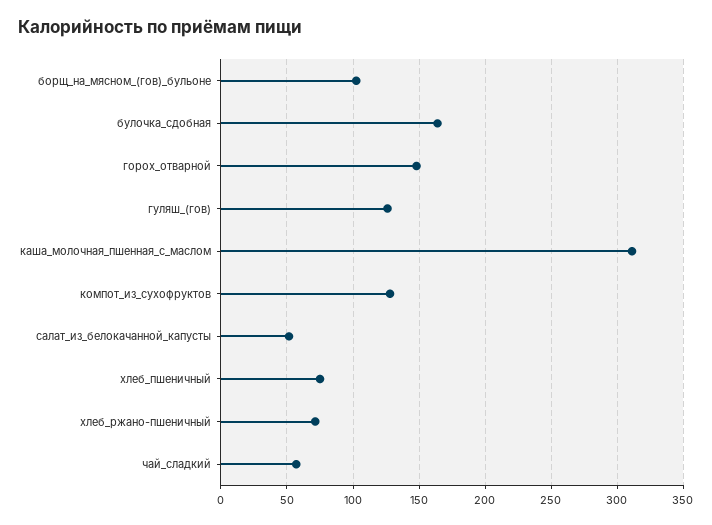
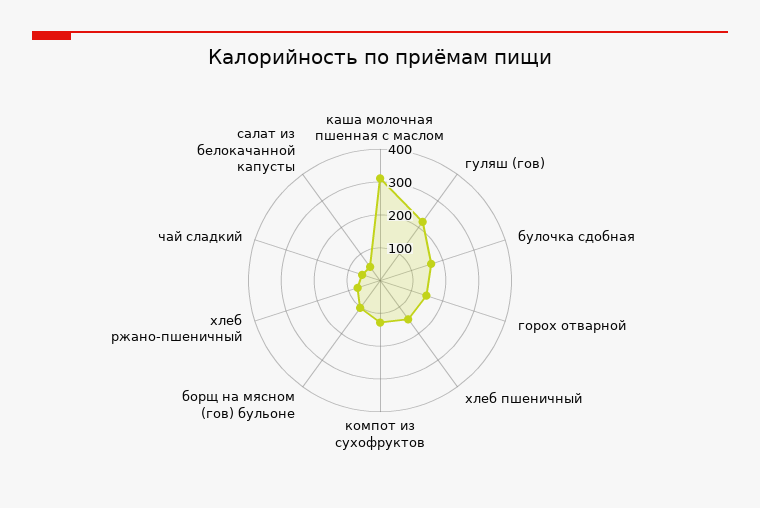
  {
    "борщ_на_мясном_(гов)_бульоне": 105,
    "булочка_сдобная": 165,
    "горох_отварной": 150,
-   "гуляш_(гов)": 125,
+   "гуляш_(гов)": 225,
    "каша_молочная_пшенная_с_маслом": 310,
    "компот_из_сухофруктов": 130,
    "салат_из_белокачанной_капусты": 50,
-   "хлеб_пшеничный": 75,
+   "хлеб_пшеничный": 150,
    "хлеб_ржано-пшеничный": 70,
    "чай_сладкий": 55
  }

